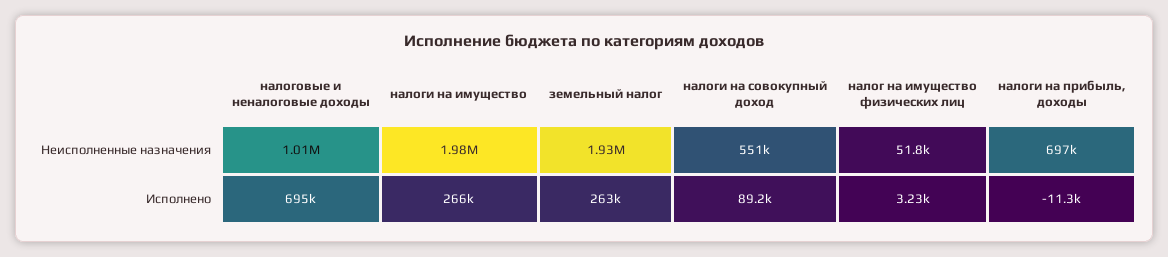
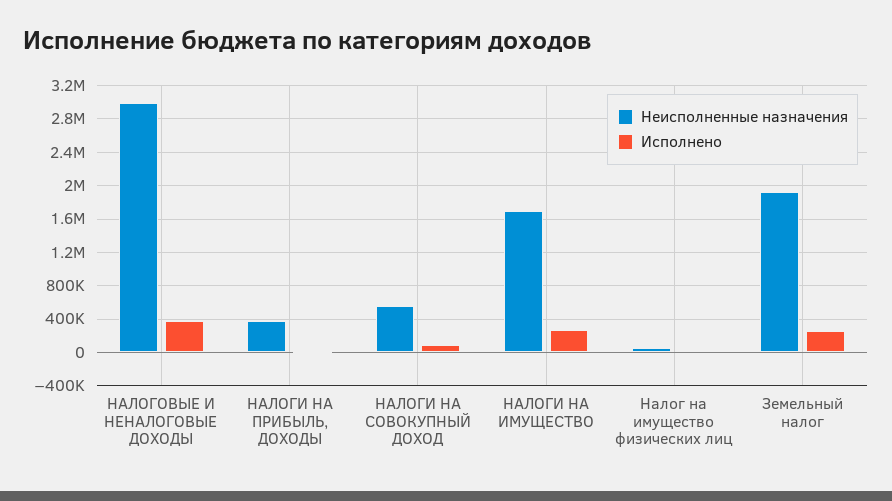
  {
    "Неисполненные назначения": {
-     "налоговые и неналоговые доходы": 1010000,
+     "налоговые и неналоговые доходы": 3000000,
-     "налоги на имущество": 1980000,
+     "налоги на имущество": 1700000,
      "земельный налог": 1930000,
      "налоги на совокупный доход": 551000,
      "налог на имущество физических лиц": 51800,
-     "налоги на прибыль, доходы": 697000
+     "налоги на прибыль, доходы": 400000
    },
    "Исполнено": {
-     "налоговые и неналоговые доходы": 695000,
+     "налоговые и неналоговые доходы": 400000,
      "налоги на имущество": 266000,
      "земельный налог": 263000,
      "налоги на совокупный доход": 89200,
      "налог на имущество физических лиц": 3230,
      "налоги на прибыль, доходы": -11300
    }
  }

